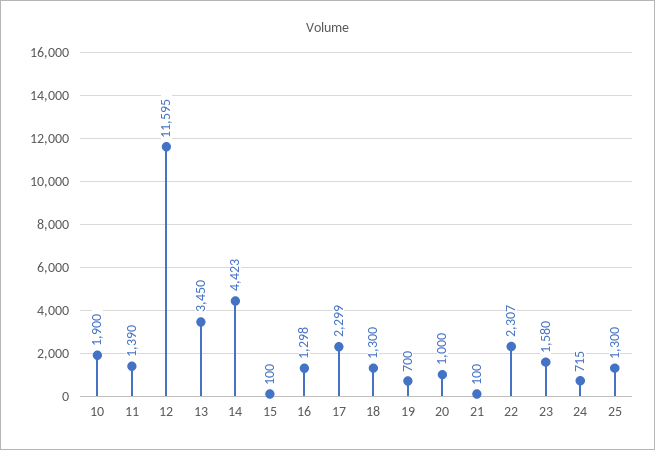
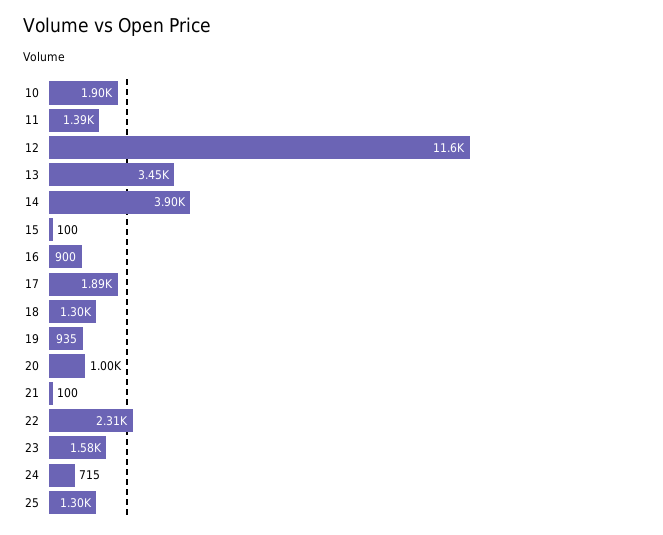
  {
    "10": 1900,
    "11": 1390,
    "12": 11595,
    "13": 3450,
-   "14": 4423,
+   "14": 3900,
    "15": 100,
-   "16": 1298,
+   "16": 900,
-   "17": 2299,
+   "17": 1890,
    "18": 1300,
-   "19": 700,
+   "19": 935,
    "20": 1000,
    "21": 100,
    "22": 2307,
    "23": 1580,
    "24": 715,
    "25": 1300
  }

